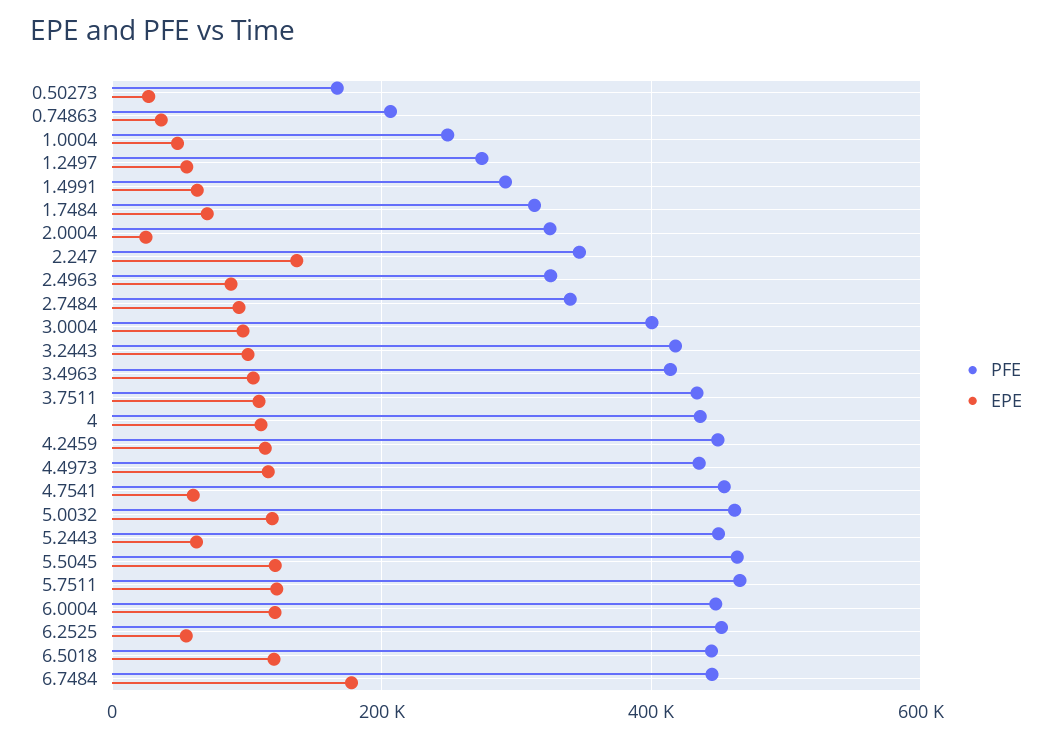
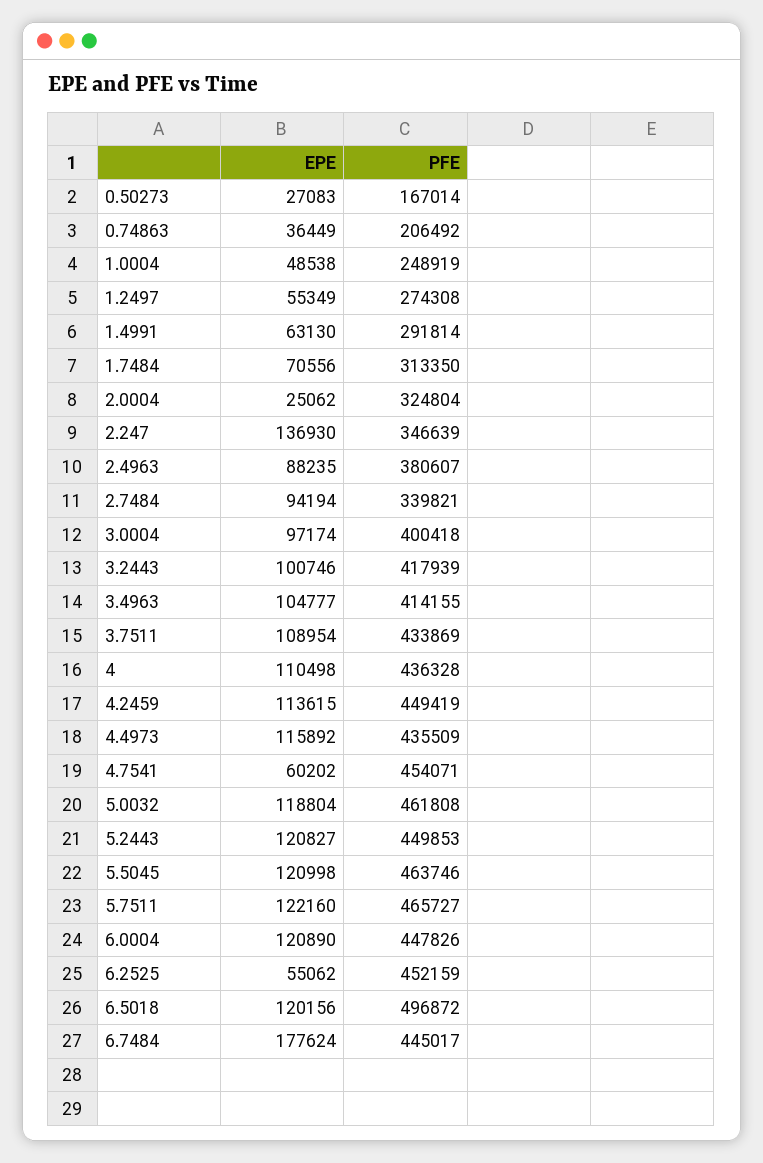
  {
    "PFE": {
      "0.50273": 167014,
      "0.74863": 206492,
      "1.0004": 248919,
      "1.2497": 274308,
      "1.4991": 291814,
      "1.7484": 313350,
      "2.0004": 324804,
      "2.247": 346639,
-     "2.4963": 320000,
+     "2.4963": 380607,
      "2.7484": 339821,
      "3.0004": 400418,
      "3.2443": 417939,
      "3.4963": 414155,
      "3.7511": 433869,
      "4": 436328,
      "4.2459": 449419,
      "4.4973": 435509,
      "4.7541": 454071,
      "5.0032": 461808,
      "5.2443": 449853,
      "5.5045": 463746,
      "5.7511": 465727,
      "6.0004": 447826,
      "6.2525": 452159,
-     "6.5018": 440000,
+     "6.5018": 496872,
      "6.7484": 445017
    },
    "EPE": {
      "0.50273": 27083,
      "0.74863": 36449,
      "1.0004": 48538,
      "1.2497": 55349,
      "1.4991": 63130,
      "1.7484": 70556,
      "2.0004": 25062,
      "2.247": 136930,
      "2.4963": 88235,
      "2.7484": 94194,
      "3.0004": 97174,
      "3.2443": 100746,
      "3.4963": 104777,
      "3.7511": 108954,
      "4": 110498,
      "4.2459": 113615,
      "4.4973": 115892,
      "4.7541": 60202,
      "5.0032": 118804,
-     "5.2443": 60000,
+     "5.2443": 120827,
      "5.5045": 120998,
      "5.7511": 122160,
      "6.0004": 120890,
      "6.2525": 55062,
      "6.5018": 120156,
      "6.7484": 177624
    }
  }

